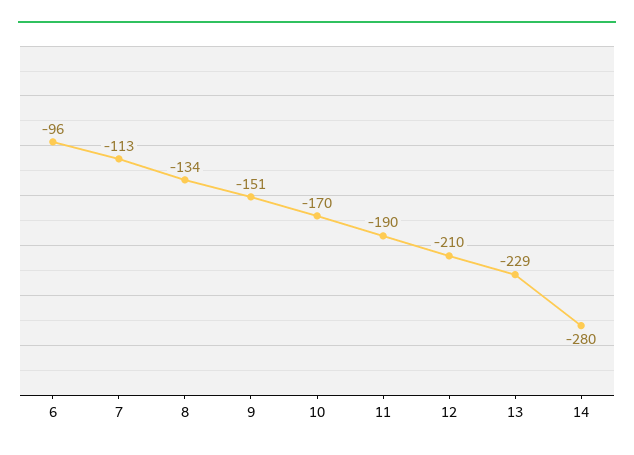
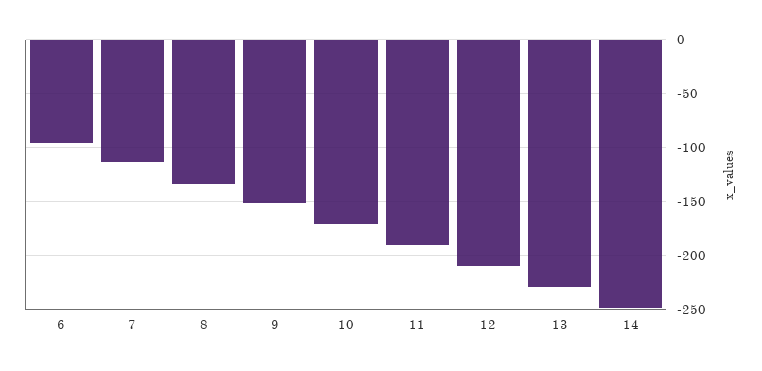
  {
    "6": -96,
    "7": -113,
    "8": -134,
    "9": -151,
    "10": -170,
    "11": -190,
    "12": -210,
    "13": -229,
-   "14": -280
+   "14": -250
  }

